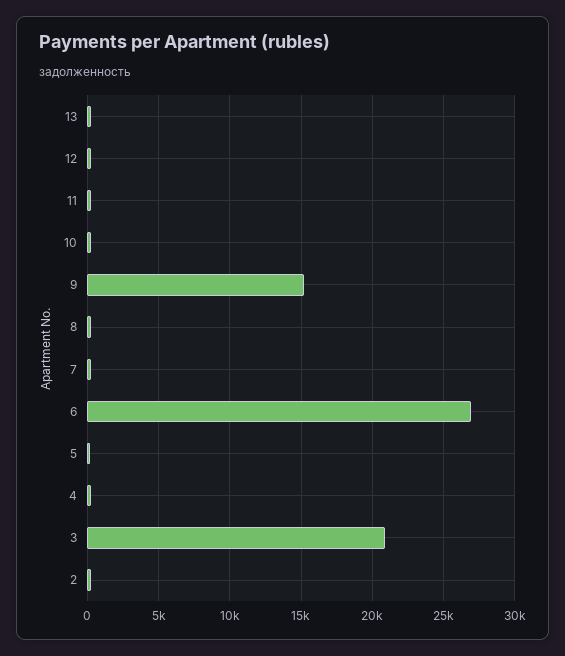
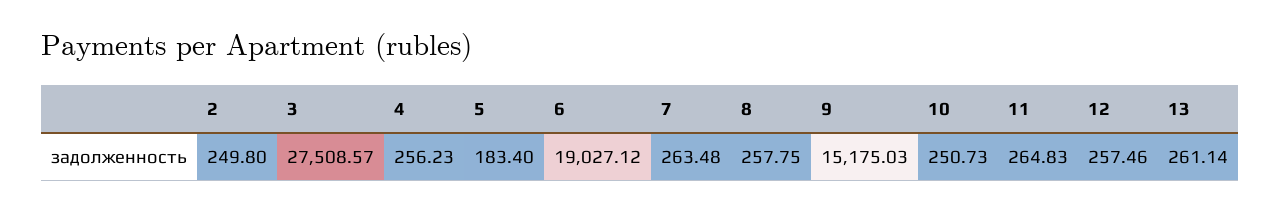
  {
    "13": 261.14,
    "12": 257.46,
    "11": 264.83,
    "10": 250.73,
    "9": 15175.03,
    "8": 257.75,
    "7": 263.48,
-   "6": 27000,
+   "6": 19027.12,
    "5": 183.4,
    "4": 256.23,
-   "3": 21000,
+   "3": 27508.57,
    "2": 249.8
  }

